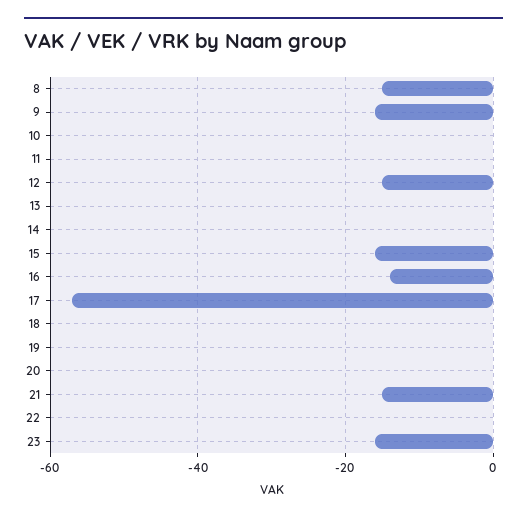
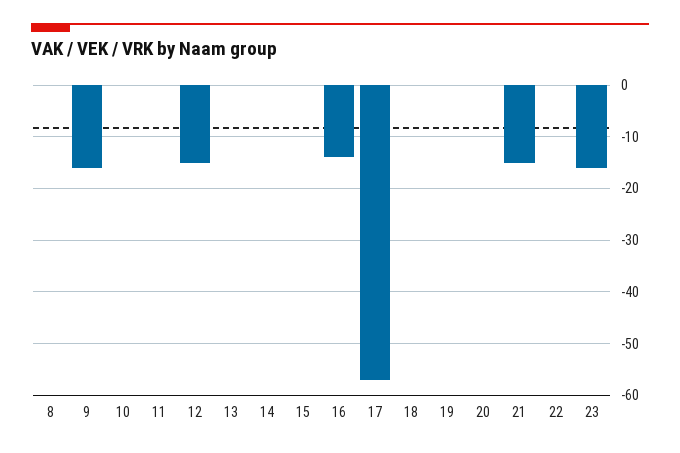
  {
-   "8": -15,
+   "8": 0,
    "9": -15,
    "10": 0,
    "11": 0,
    "12": -15,
    "13": 0,
    "14": 0,
-   "15": -15,
+   "15": 0,
    "16": -15,
    "17": -55,
    "18": 0,
    "19": 0,
    "20": 0,
    "21": -15,
    "22": 0,
    "23": -15
  }

